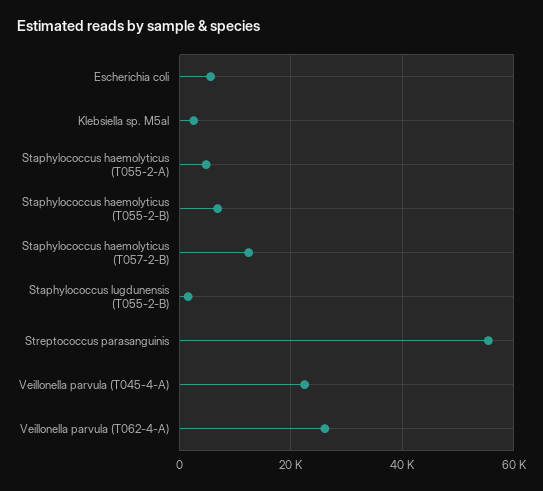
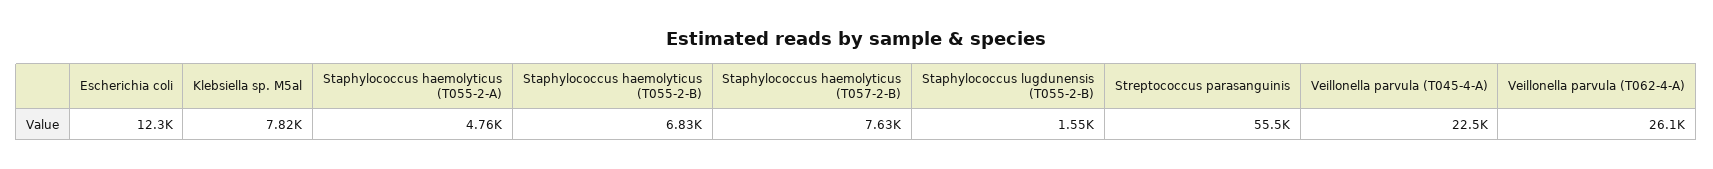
  {
-   "Escherichia coli": 6000,
+   "Escherichia coli": 12300,
-   "Klebsiella sp. M5al": 2000,
+   "Klebsiella sp. M5al": 7820,
    "Staphylococcus haemolyticus (T055-2-A)": 4760,
    "Staphylococcus haemolyticus (T055-2-B)": 6830,
-   "Staphylococcus haemolyticus (T057-2-B)": 12000,
+   "Staphylococcus haemolyticus (T057-2-B)": 7630,
    "Staphylococcus lugdunensis (T055-2-B)": 1550,
    "Streptococcus parasanguinis": 55500,
    "Veillonella parvula (T045-4-A)": 22500,
    "Veillonella parvula (T062-4-A)": 26100
  }

